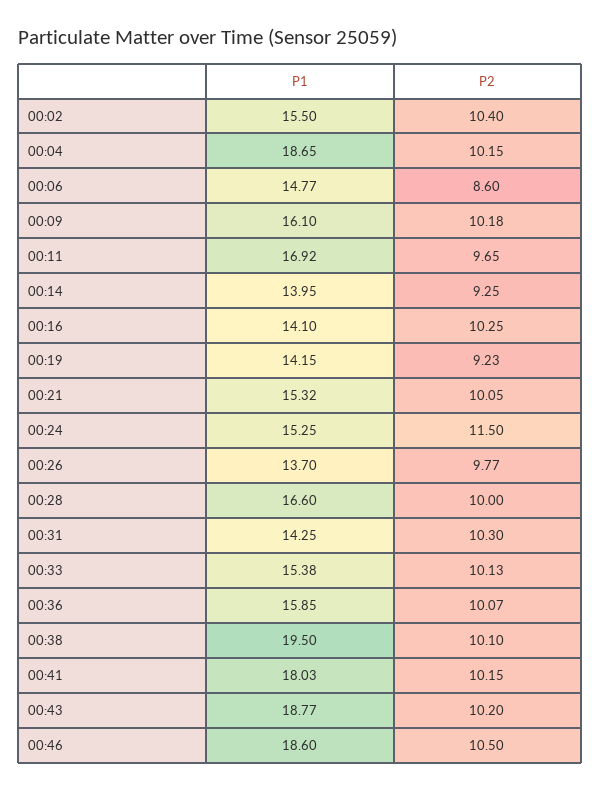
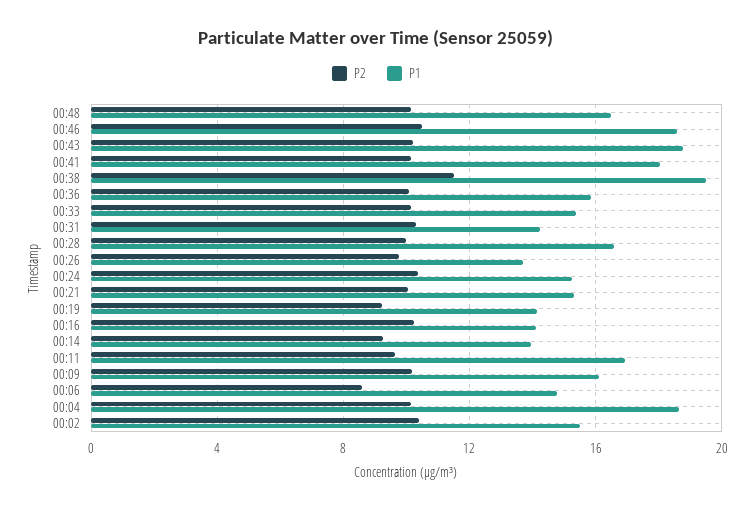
  {
    "P1": {
      "00:02": 15.5,
      "00:04": 18.65,
      "00:06": 14.77,
      "00:09": 16.1,
      "00:11": 16.92,
      "00:14": 13.95,
      "00:16": 14.1,
      "00:19": 14.15,
      "00:21": 15.32,
      "00:24": 15.25,
      "00:26": 13.7,
      "00:28": 16.6,
      "00:31": 14.25,
      "00:33": 15.38,
      "00:36": 15.85,
      "00:38": 19.5,
      "00:41": 18.03,
      "00:43": 18.77,
-     "00:46": 18.6
+     "00:46": 18.6,
+     "00:48": 16.5
    },
    "P2": {
      "00:02": 10.4,
      "00:04": 10.15,
      "00:06": 8.6,
      "00:09": 10.18,
      "00:11": 9.65,
      "00:14": 9.25,
      "00:16": 10.25,
      "00:19": 9.23,
      "00:21": 10.05,
-     "00:24": 11.5,
+     "00:24": 10.5,
      "00:26": 9.77,
      "00:28": 10,
      "00:31": 10.3,
      "00:33": 10.13,
      "00:36": 10.07,
-     "00:38": 10.1,
+     "00:38": 11.5,
      "00:41": 10.15,
      "00:43": 10.2,
-     "00:46": 10.5
+     "00:46": 10.5,
+     "00:48": 10
    }
  }

